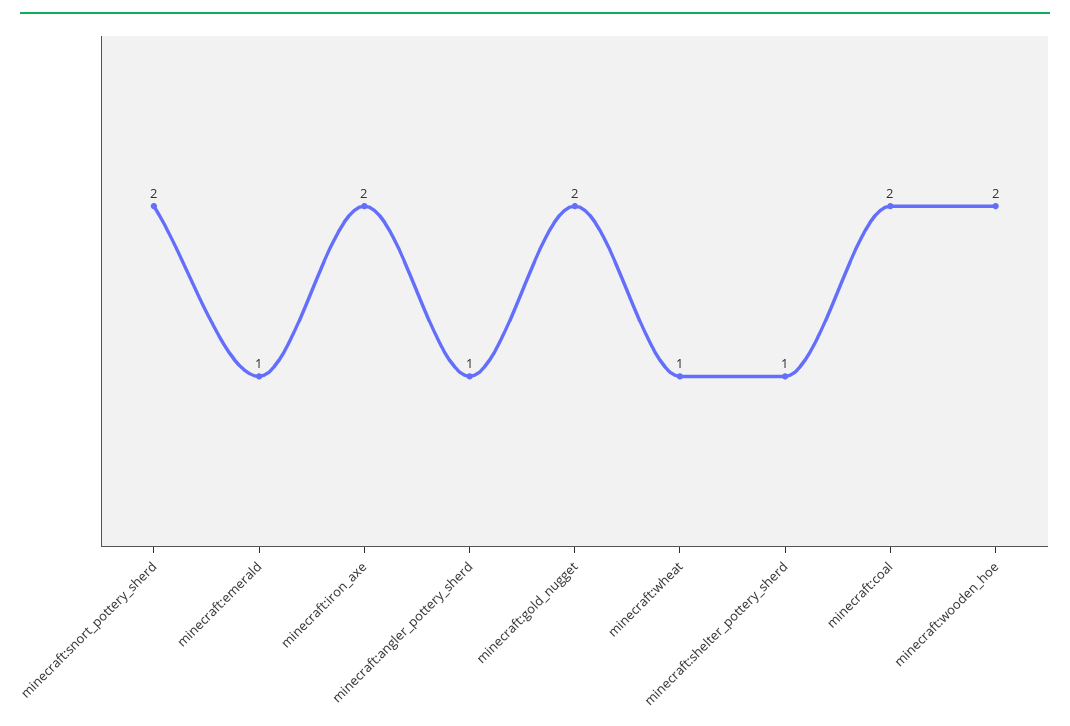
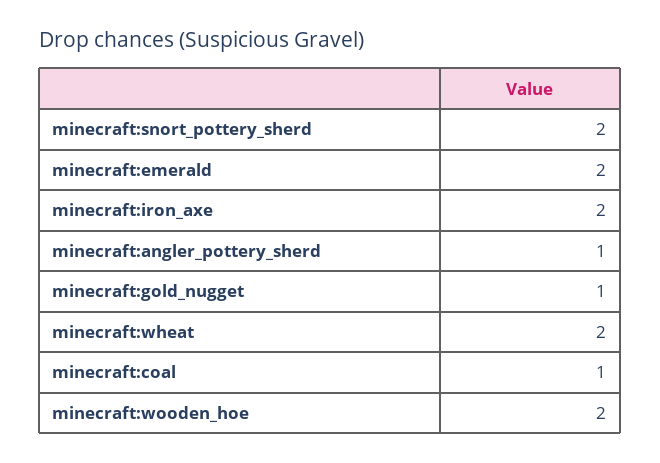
  {
    "minecraft:snort_pottery_sherd": 2,
-   "minecraft:emerald": 1,
+   "minecraft:emerald": 2,
    "minecraft:iron_axe": 2,
    "minecraft:angler_pottery_sherd": 1,
-   "minecraft:gold_nugget": 2,
+   "minecraft:gold_nugget": 1,
-   "minecraft:wheat": 1,
+   "minecraft:wheat": 2,
-   "minecraft:shelter_pottery_sherd": 1,
-   "minecraft:coal": 2,
+   "minecraft:coal": 1,
    "minecraft:wooden_hoe": 2
  }

